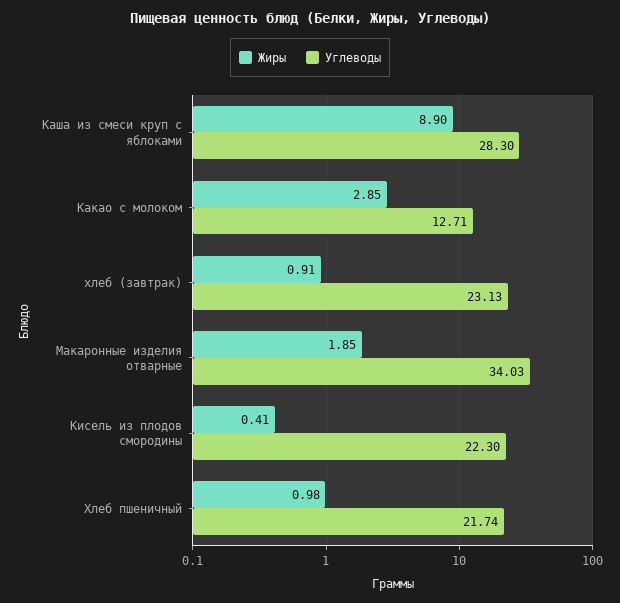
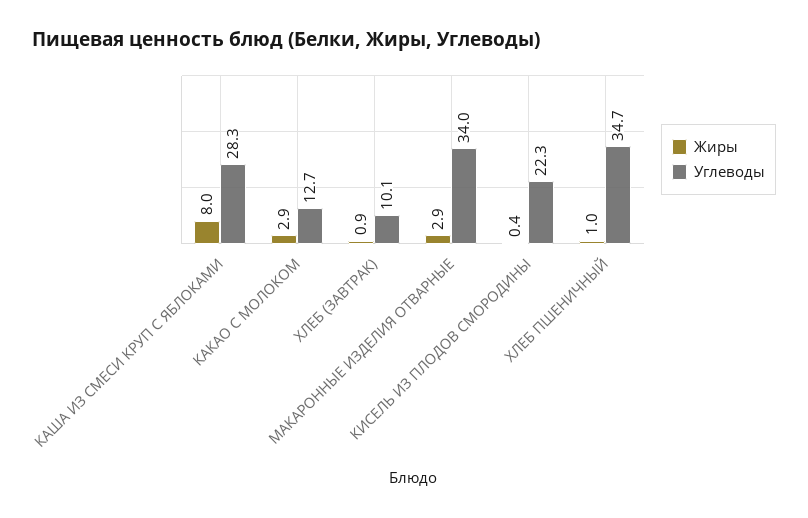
  {
    "Жиры": {
-     "Каша из смеси круп с яблоками": 8.9,
+     "Каша из смеси круп с яблоками": 8,
      "Какао с молоком": 2.85,
      "хлеб (завтрак)": 0.91,
-     "Макаронные изделия отварные": 1.85,
+     "Макаронные изделия отварные": 2.9,
      "Кисель из плодов смородины": 0.41,
      "Хлеб пшеничный": 0.98
    },
    "Углеводы": {
      "Каша из смеси круп с яблоками": 28.3,
      "Какао с молоком": 12.71,
-     "хлеб (завтрак)": 23.13,
+     "хлеб (завтрак)": 10.1,
      "Макаронные изделия отварные": 34.03,
      "Кисель из плодов смородины": 22.3,
-     "Хлеб пшеничный": 21.74
+     "Хлеб пшеничный": 34.7
    }
  }

